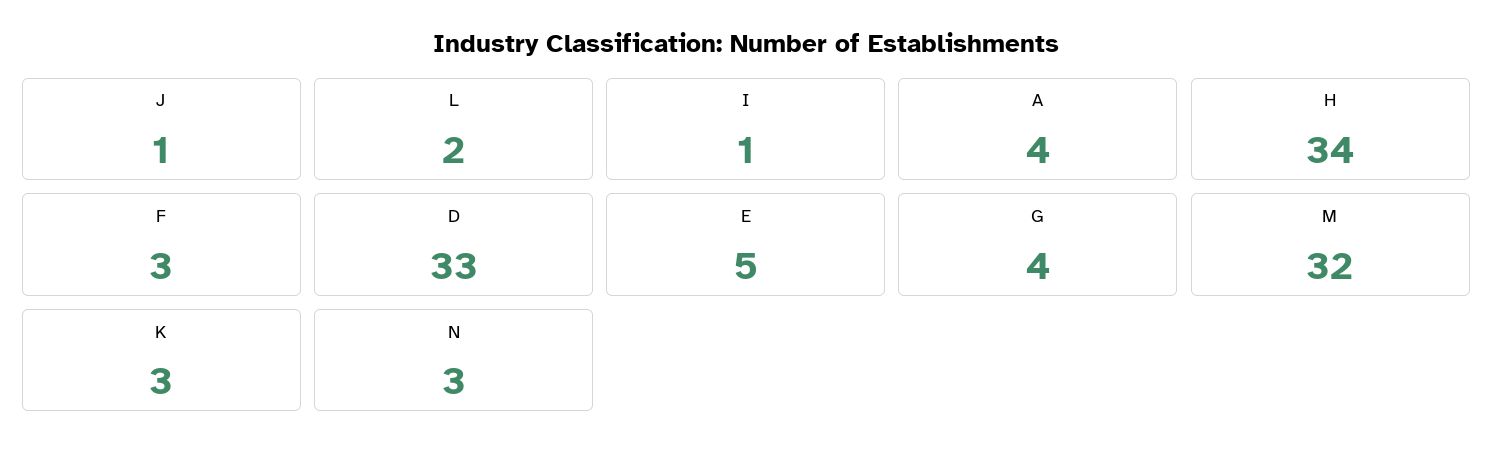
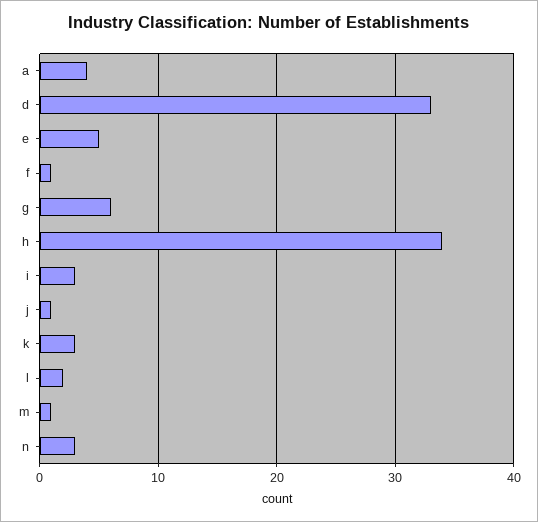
  {
    "J": 1,
    "L": 2,
-   "I": 1,
+   "I": 3,
    "A": 4,
    "H": 34,
-   "F": 3,
+   "F": 1,
    "D": 33,
    "E": 5,
-   "G": 4,
+   "G": 6,
-   "M": 32,
+   "M": 1,
    "K": 3,
    "N": 3
  }

